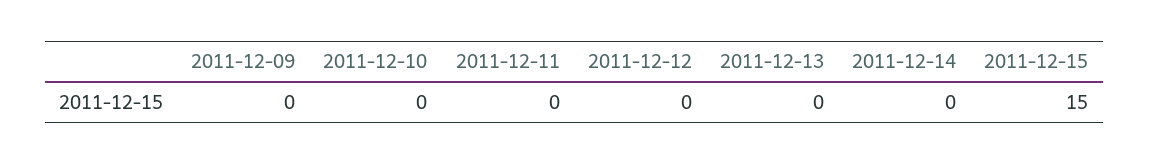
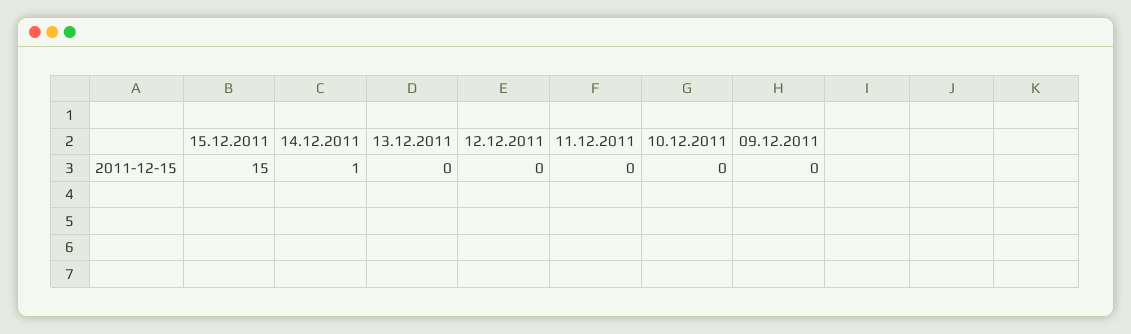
  {
    "2011-12-09": 0,
    "2011-12-10": 0,
    "2011-12-11": 0,
    "2011-12-12": 0,
    "2011-12-13": 0,
-   "2011-12-14": 0,
+   "2011-12-14": 1,
    "2011-12-15": 15
  }

